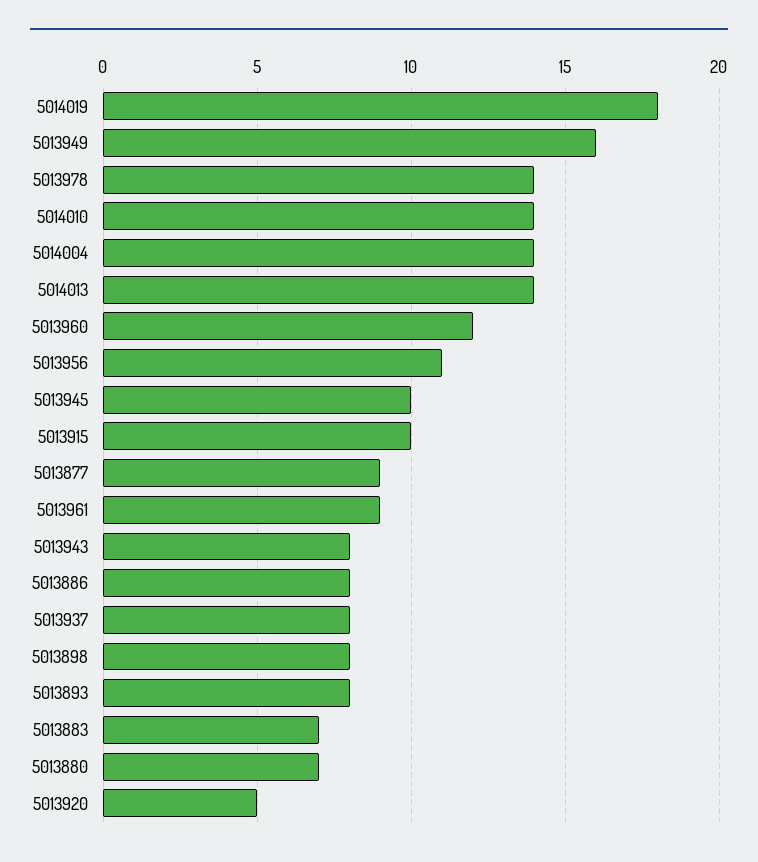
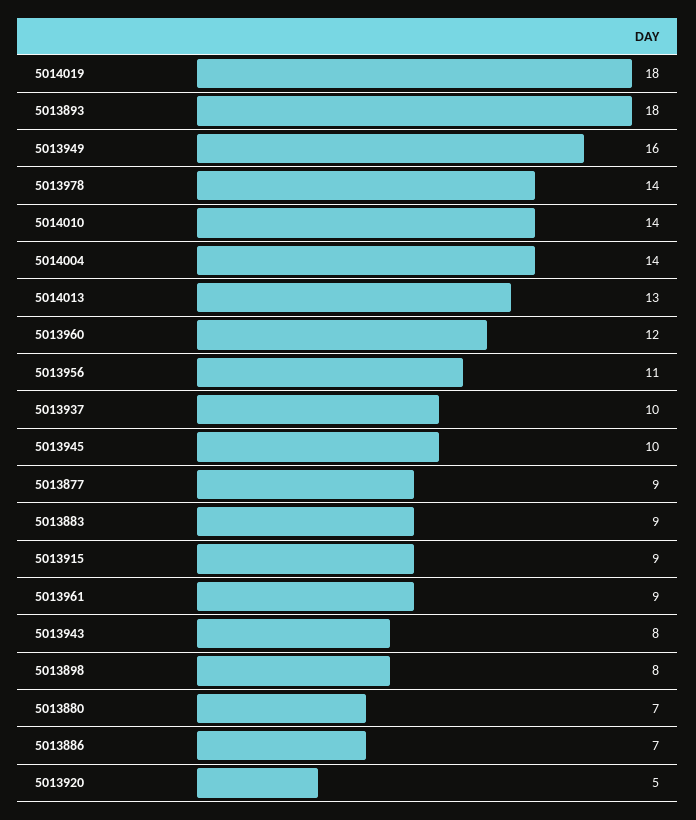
  {
    "5014019": 18,
    "5013949": 16,
    "5013978": 14,
    "5014010": 14,
    "5014004": 14,
-   "5014013": 14,
+   "5014013": 13,
    "5013960": 12,
    "5013956": 11,
    "5013945": 10,
-   "5013915": 10,
+   "5013915": 9,
    "5013877": 9,
    "5013961": 9,
    "5013943": 8,
-   "5013886": 8,
+   "5013886": 7,
-   "5013937": 8,
+   "5013937": 10,
    "5013898": 8,
-   "5013893": 8,
+   "5013893": 18,
-   "5013883": 7,
+   "5013883": 9,
    "5013880": 7,
    "5013920": 5
  }

